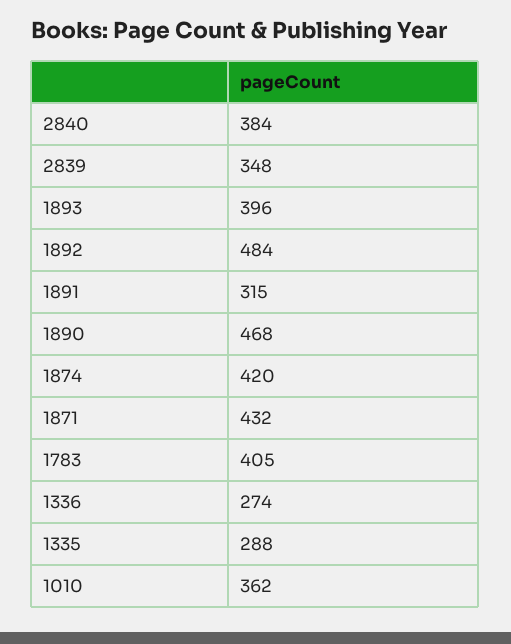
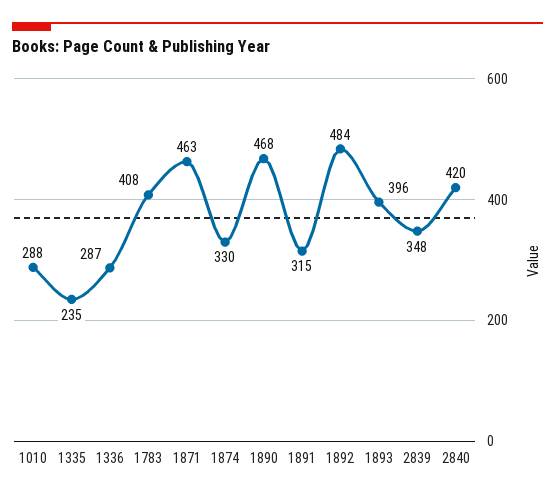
  {
-   "2840": 384,
+   "2840": 420,
    "2839": 348,
    "1893": 396,
    "1892": 484,
    "1891": 315,
    "1890": 468,
-   "1874": 420,
+   "1874": 330,
-   "1871": 432,
+   "1871": 463,
-   "1783": 405,
+   "1783": 408,
-   "1336": 274,
+   "1336": 287,
-   "1335": 288,
+   "1335": 235,
-   "1010": 362
+   "1010": 288
  }

